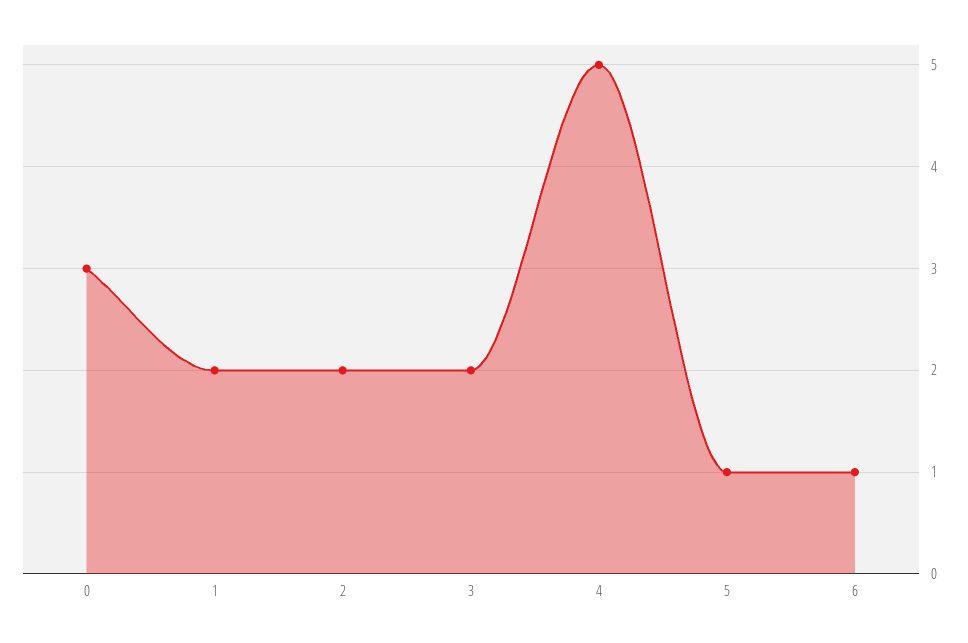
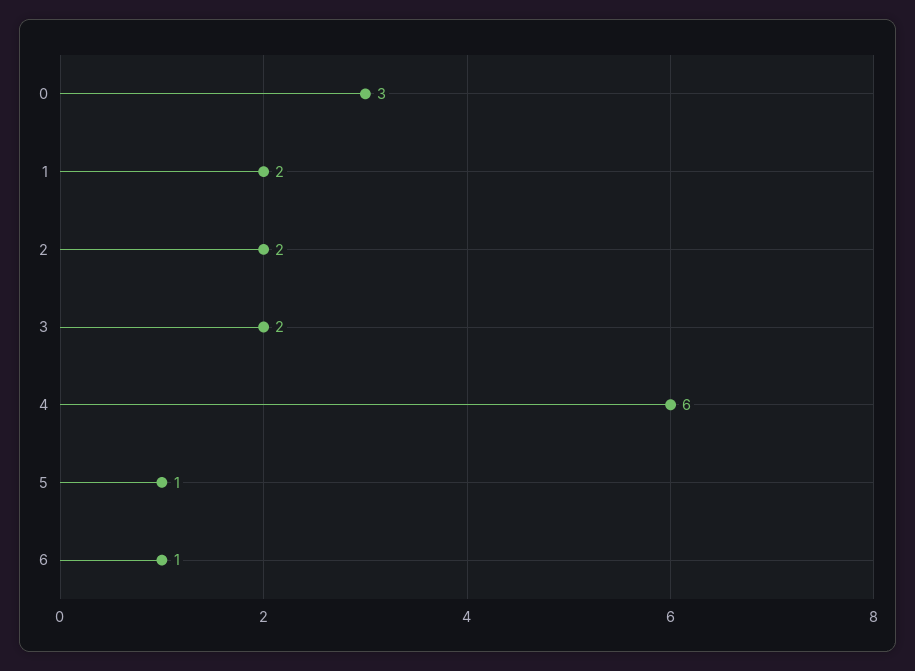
  {
    "0": 3,
    "1": 2,
    "2": 2,
    "3": 2,
-   "4": 5,
+   "4": 6,
    "5": 1,
    "6": 1
  }

